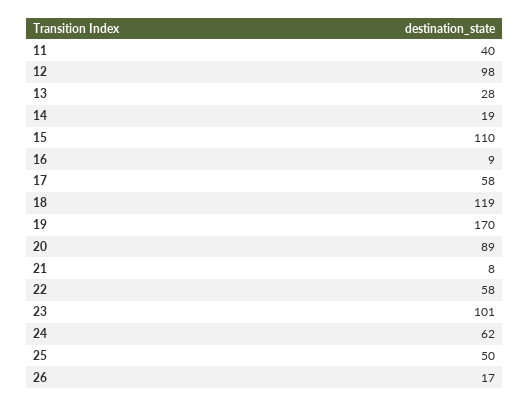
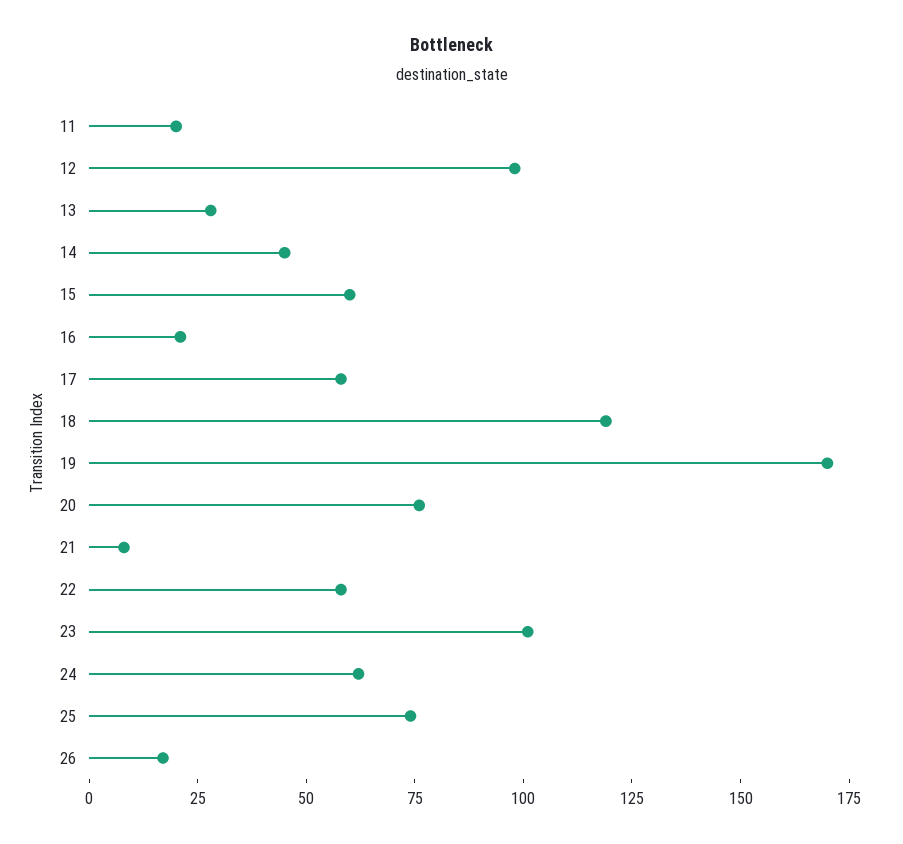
  {
-   "11": 40,
+   "11": 20,
    "12": 98,
    "13": 28,
-   "14": 19,
+   "14": 45,
-   "15": 110,
+   "15": 60,
-   "16": 9,
+   "16": 20,
    "17": 58,
    "18": 119,
    "19": 170,
-   "20": 89,
+   "20": 75,
    "21": 8,
    "22": 58,
    "23": 101,
    "24": 62,
-   "25": 50,
+   "25": 75,
    "26": 17
  }

